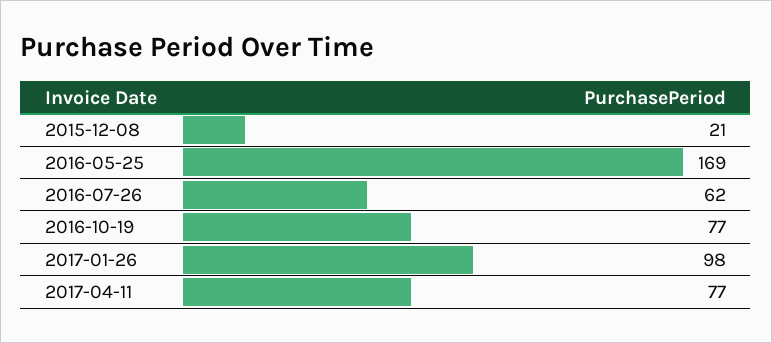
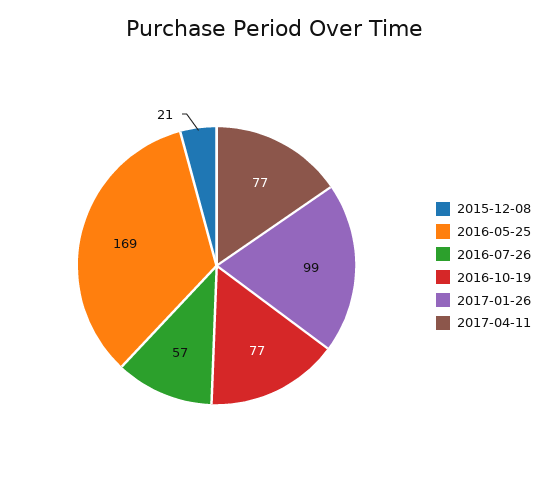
  {
    "2015-12-08": 21,
    "2016-05-25": 169,
-   "2016-07-26": 62,
+   "2016-07-26": 57,
    "2016-10-19": 77,
-   "2017-01-26": 98,
+   "2017-01-26": 99,
    "2017-04-11": 77
  }

